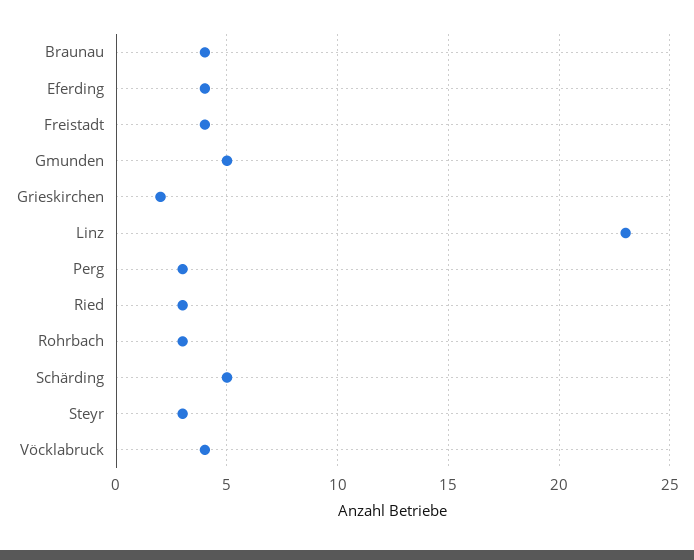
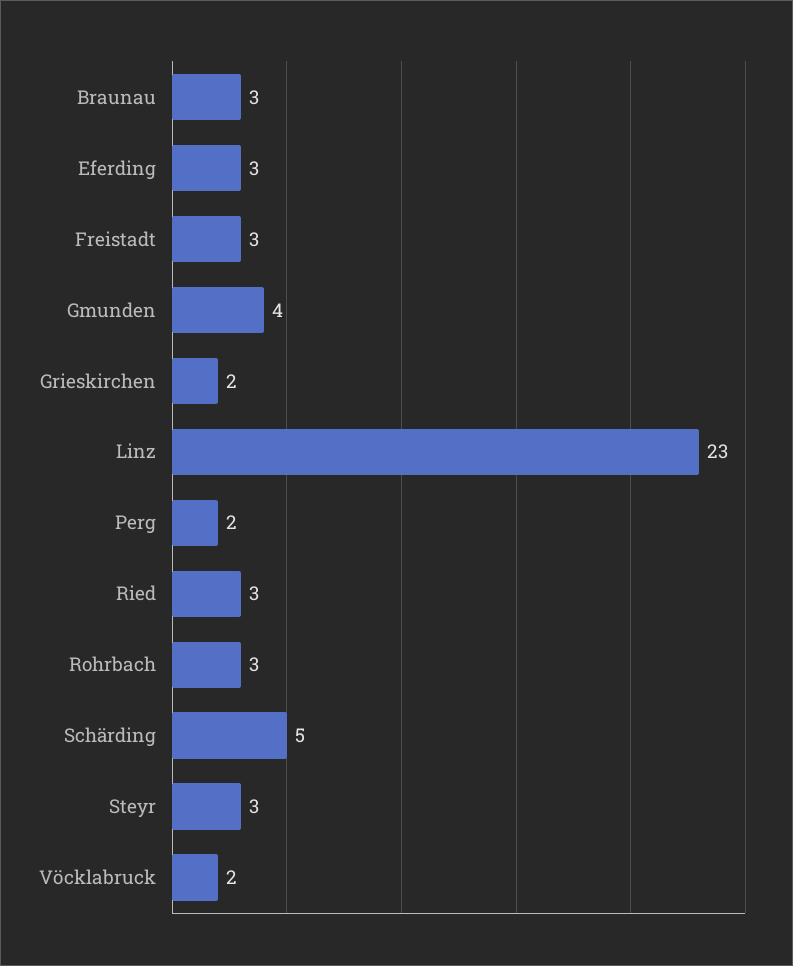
  {
-   "Braunau": 4,
+   "Braunau": 3,
-   "Eferding": 4,
+   "Eferding": 3,
-   "Freistadt": 4,
+   "Freistadt": 3,
-   "Gmunden": 5,
+   "Gmunden": 4,
    "Grieskirchen": 2,
    "Linz": 23,
-   "Perg": 3,
+   "Perg": 2,
    "Ried": 3,
    "Rohrbach": 3,
    "Schärding": 5,
    "Steyr": 3,
-   "Vöcklabruck": 4
+   "Vöcklabruck": 2
  }

